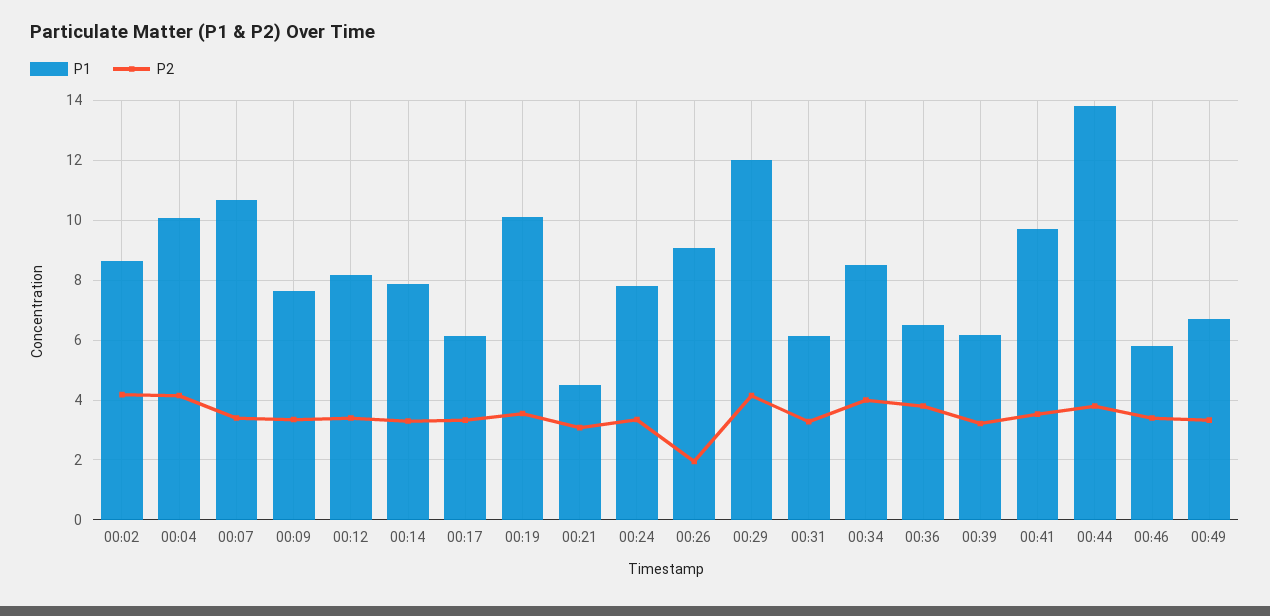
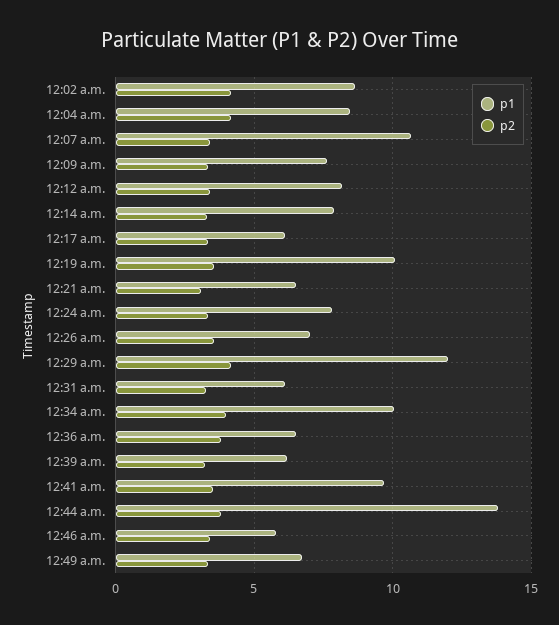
  {
    "P1": {
      "00:02": 8.75,
-     "00:04": 10,
+     "00:04": 8.5,
      "00:07": 10.75,
      "00:09": 7.75,
      "00:12": 8.25,
      "00:14": 8,
      "00:17": 6.25,
      "00:19": 10,
-     "00:21": 4.5,
+     "00:21": 6.5,
      "00:24": 7.75,
-     "00:26": 9,
+     "00:26": 7,
      "00:29": 12,
      "00:31": 6.25,
-     "00:34": 8.5,
+     "00:34": 10,
      "00:36": 6.5,
      "00:39": 6.25,
      "00:41": 9.75,
      "00:44": 13.75,
      "00:46": 5.75,
      "00:49": 6.75
    },
    "P2": {
      "00:02": 4.25,
      "00:04": 4.25,
      "00:07": 3.5,
      "00:09": 3.25,
      "00:12": 3.5,
      "00:14": 3.25,
      "00:17": 3.25,
      "00:19": 3.5,
      "00:21": 3,
      "00:24": 3.25,
-     "00:26": 2,
+     "00:26": 3.5,
      "00:29": 4.25,
      "00:31": 3.25,
      "00:34": 4,
      "00:36": 3.75,
      "00:39": 3.25,
      "00:41": 3.5,
      "00:44": 3.75,
      "00:46": 3.5,
      "00:49": 3.25
    }
  }

